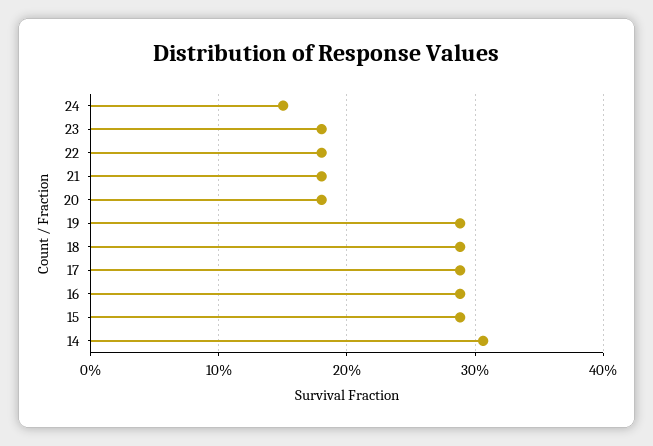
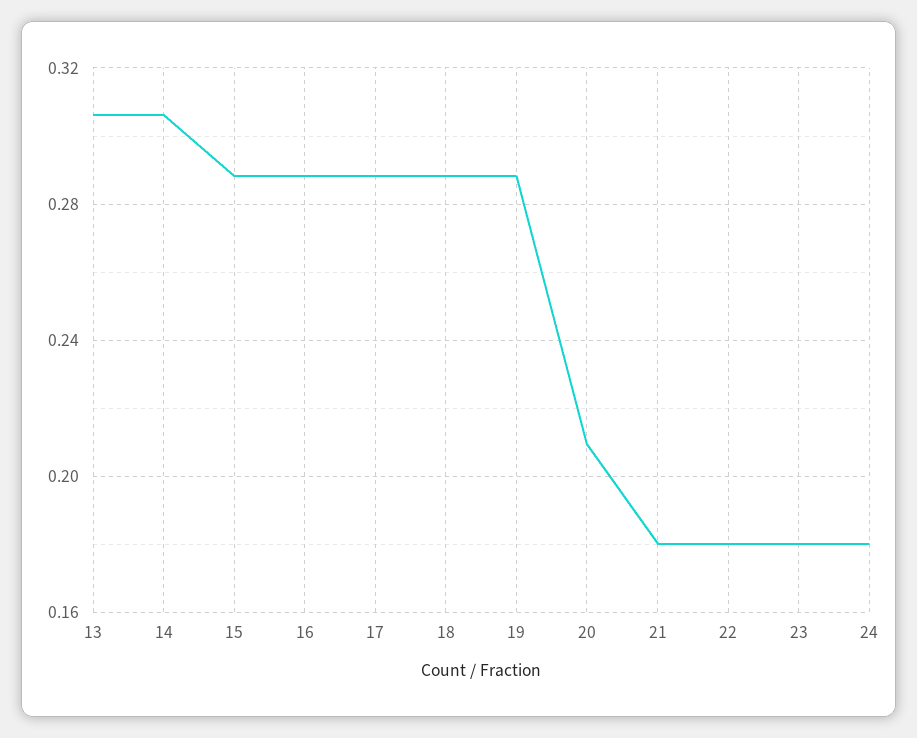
  {
-   "24": 0.15,
+   "24": 0.18,
    "23": 0.18,
    "22": 0.18,
    "21": 0.18,
-   "20": 0.18,
+   "20": 0.21,
    "19": 0.29,
    "18": 0.29,
    "17": 0.29,
    "16": 0.29,
    "15": 0.29,
-   "14": 0.305
+   "14": 0.305,
+   "13": 0.305
  }

